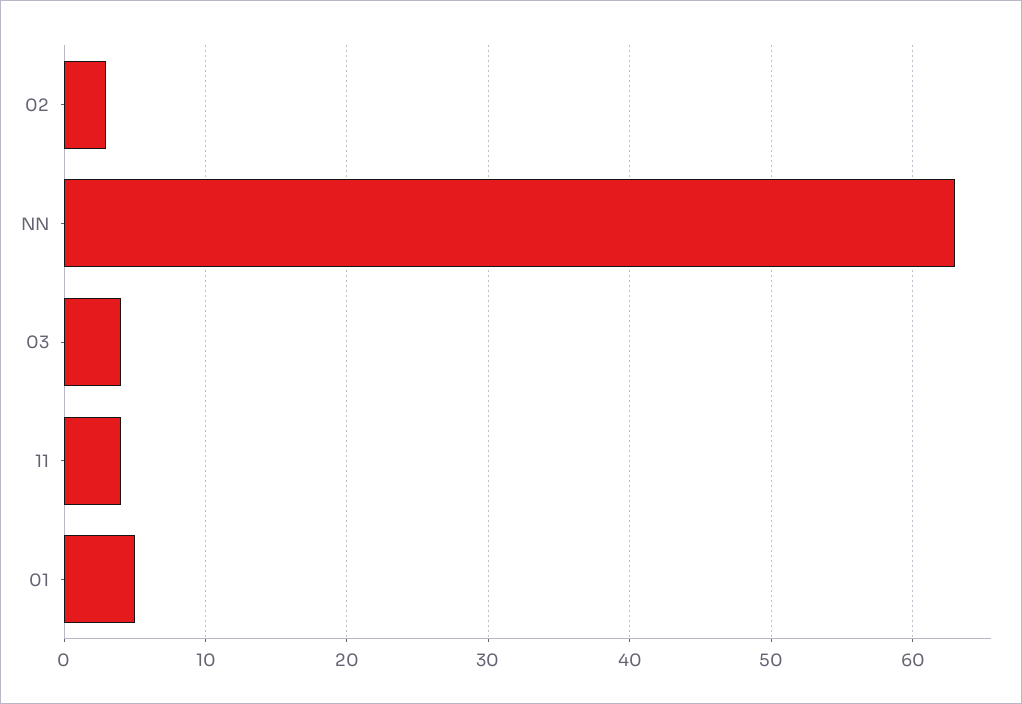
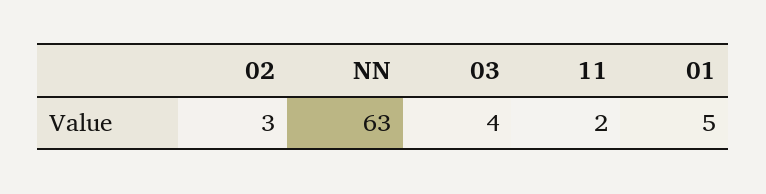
  {
    "02": 3,
    "NN": 63,
    "03": 4,
-   "11": 4,
+   "11": 2,
    "01": 5
  }

